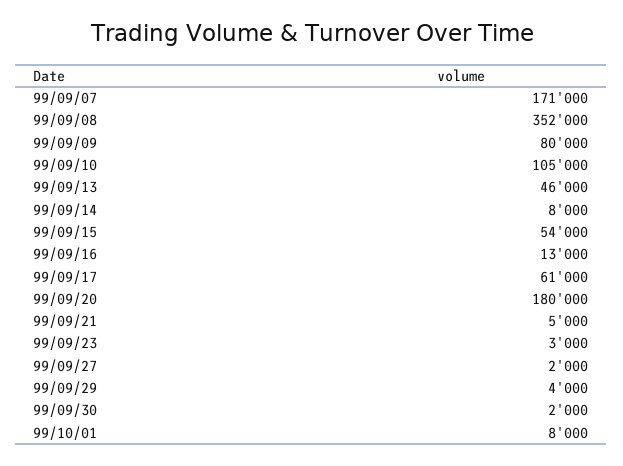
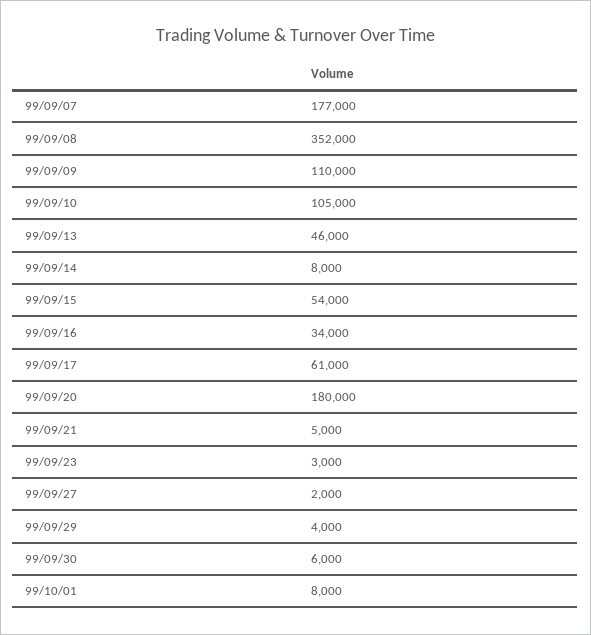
  {
-   "99/09/07": 171000,
+   "99/09/07": 177000,
    "99/09/08": 352000,
-   "99/09/09": 80000,
+   "99/09/09": 110000,
    "99/09/10": 105000,
    "99/09/13": 46000,
    "99/09/14": 8000,
    "99/09/15": 54000,
-   "99/09/16": 13000,
+   "99/09/16": 34000,
    "99/09/17": 61000,
    "99/09/20": 180000,
    "99/09/21": 5000,
    "99/09/23": 3000,
    "99/09/27": 2000,
    "99/09/29": 4000,
-   "99/09/30": 2000,
+   "99/09/30": 6000,
    "99/10/01": 8000
  }

